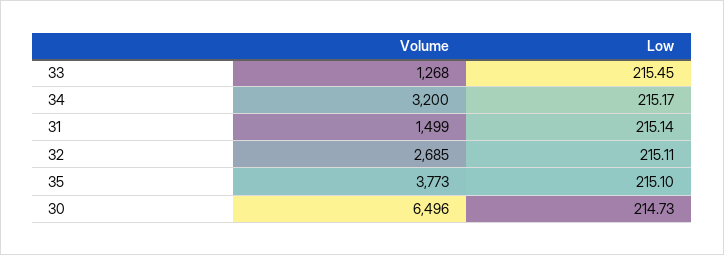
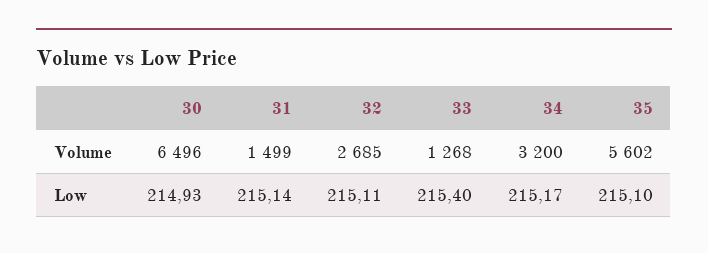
  {
    "Volume": {
      "33": 1268,
      "34": 3200,
      "31": 1499,
      "32": 2685,
-     "35": 3773,
+     "35": 5602,
      "30": 6496
    },
    "Low": {
-     "33": 215.45,
+     "33": 215.4,
      "34": 215.17,
      "31": 215.14,
      "32": 215.11,
      "35": 215.1,
-     "30": 214.73
+     "30": 214.93
    }
  }

